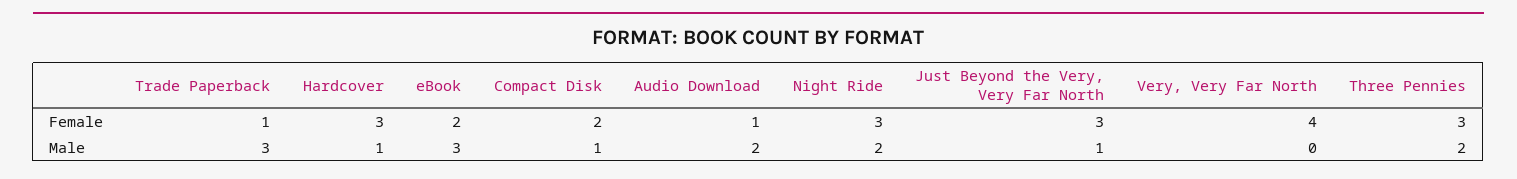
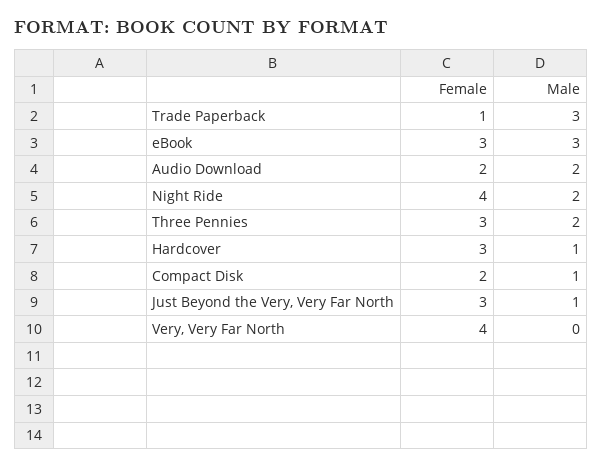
  {
    "Trade Paperback": {
      "Female": 1,
      "Male": 3
    },
    "Hardcover": {
      "Female": 3,
      "Male": 1
    },
    "eBook": {
-     "Female": 2,
+     "Female": 3,
      "Male": 3
    },
    "Compact Disk": {
      "Female": 2,
      "Male": 1
    },
    "Audio Download": {
-     "Female": 1,
+     "Female": 2,
      "Male": 2
    },
    "Night Ride": {
-     "Female": 3,
+     "Female": 4,
      "Male": 2
    },
    "Just Beyond the Very, Very Far North": {
      "Female": 3,
      "Male": 1
    },
    "Very, Very Far North": {
      "Female": 4,
      "Male": 0
    },
    "Three Pennies": {
      "Female": 3,
      "Male": 2
    }
  }

